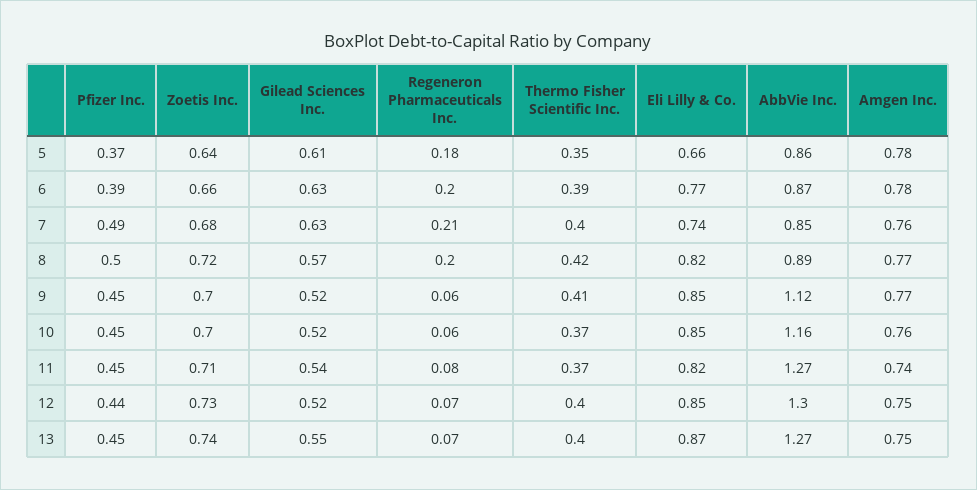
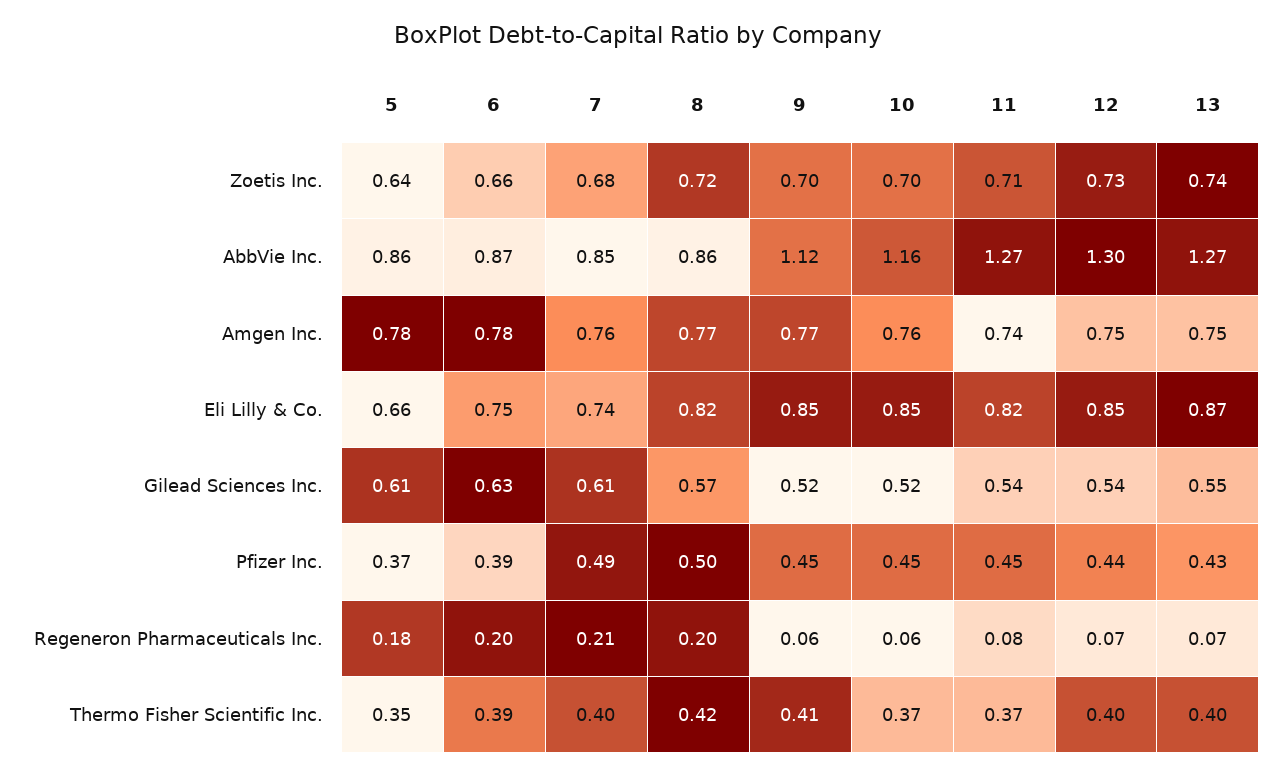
  {
    "Pfizer Inc.": {
      "5": 0.37,
      "6": 0.39,
      "7": 0.49,
      "8": 0.5,
      "9": 0.45,
      "10": 0.45,
      "11": 0.45,
      "12": 0.44,
-     "13": 0.45
+     "13": 0.43
    },
    "Zoetis Inc.": {
      "5": 0.64,
      "6": 0.66,
      "7": 0.68,
      "8": 0.72,
      "9": 0.7,
      "10": 0.7,
      "11": 0.71,
      "12": 0.73,
      "13": 0.74
    },
    "Gilead Sciences Inc.": {
      "5": 0.61,
      "6": 0.63,
-     "7": 0.63,
+     "7": 0.61,
      "8": 0.57,
      "9": 0.52,
      "10": 0.52,
      "11": 0.54,
-     "12": 0.52,
+     "12": 0.54,
      "13": 0.55
    },
    "Regeneron Pharmaceuticals Inc.": {
      "5": 0.18,
      "6": 0.2,
      "7": 0.21,
      "8": 0.2,
      "9": 0.06,
      "10": 0.06,
      "11": 0.08,
      "12": 0.07,
      "13": 0.07
    },
    "Thermo Fisher Scientific Inc.": {
      "5": 0.35,
      "6": 0.39,
      "7": 0.4,
      "8": 0.42,
      "9": 0.41,
      "10": 0.37,
      "11": 0.37,
      "12": 0.4,
      "13": 0.4
    },
    "Eli Lilly & Co.": {
      "5": 0.66,
-     "6": 0.77,
+     "6": 0.75,
      "7": 0.74,
      "8": 0.82,
      "9": 0.85,
      "10": 0.85,
      "11": 0.82,
      "12": 0.85,
      "13": 0.87
    },
    "AbbVie Inc.": {
      "5": 0.86,
      "6": 0.87,
      "7": 0.85,
-     "8": 0.89,
+     "8": 0.86,
      "9": 1.12,
      "10": 1.16,
      "11": 1.27,
      "12": 1.3,
      "13": 1.27
    },
    "Amgen Inc.": {
      "5": 0.78,
      "6": 0.78,
      "7": 0.76,
      "8": 0.77,
      "9": 0.77,
      "10": 0.76,
      "11": 0.74,
      "12": 0.75,
      "13": 0.75
    }
  }

